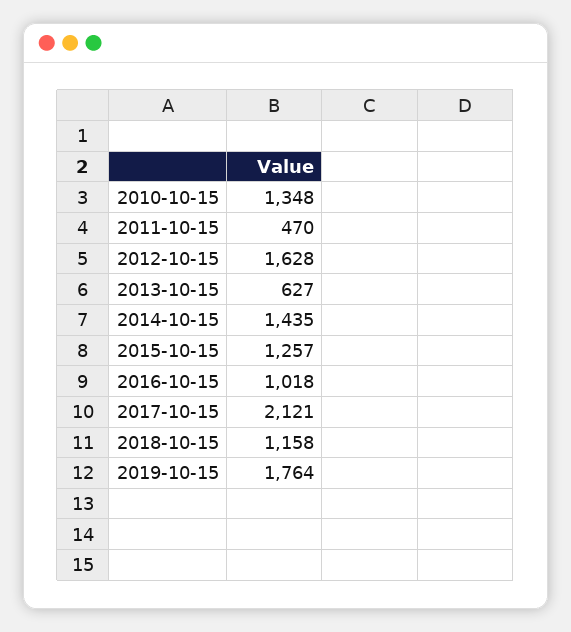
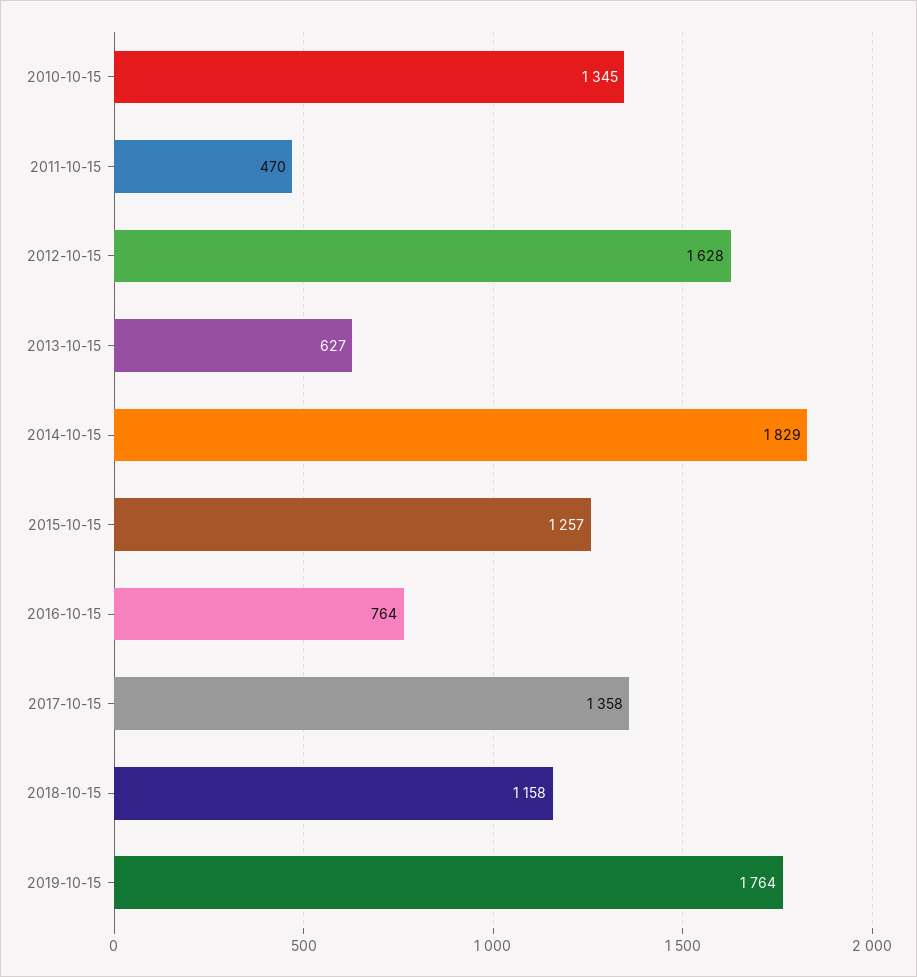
  {
-   "2010-10-15": 1348,
+   "2010-10-15": 1345,
    "2011-10-15": 470,
    "2012-10-15": 1628,
    "2013-10-15": 627,
-   "2014-10-15": 1435,
+   "2014-10-15": 1829,
    "2015-10-15": 1257,
-   "2016-10-15": 1018,
+   "2016-10-15": 764,
-   "2017-10-15": 2121,
+   "2017-10-15": 1358,
    "2018-10-15": 1158,
    "2019-10-15": 1764
  }

